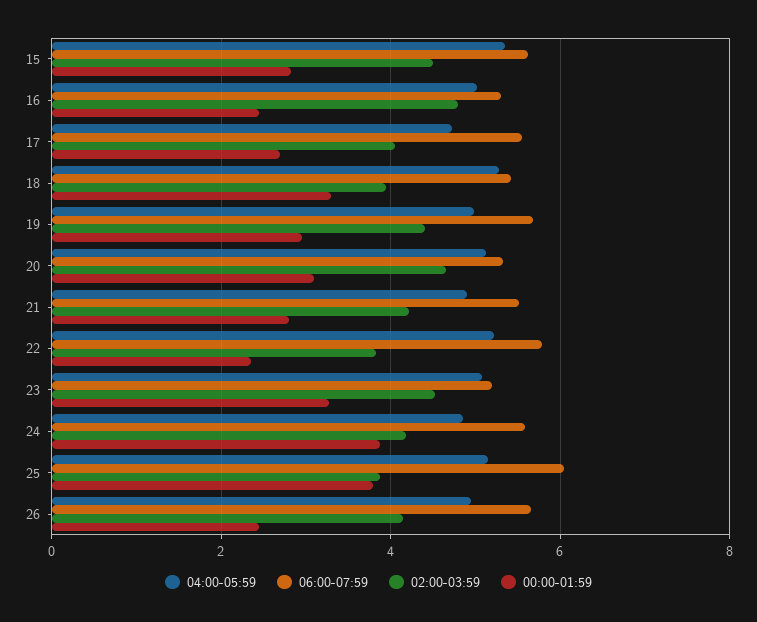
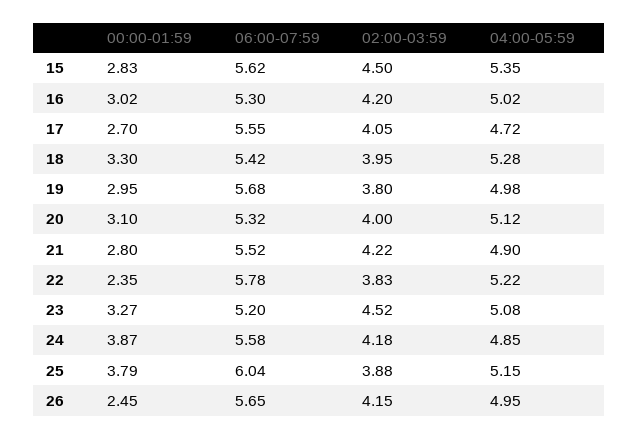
  {
    "04:00-05:59": {
      "15": 5.35,
      "16": 5.02,
      "17": 4.72,
      "18": 5.28,
      "19": 4.98,
      "20": 5.12,
      "21": 4.9,
      "22": 5.22,
      "23": 5.08,
      "24": 4.85,
      "25": 5.15,
      "26": 4.95
    },
    "06:00-07:59": {
      "15": 5.62,
      "16": 5.3,
      "17": 5.55,
      "18": 5.42,
      "19": 5.68,
      "20": 5.32,
      "21": 5.52,
      "22": 5.78,
      "23": 5.2,
      "24": 5.58,
      "25": 6.04,
      "26": 5.65
    },
    "02:00-03:59": {
      "15": 4.5,
-     "16": 4.8,
+     "16": 4.2,
      "17": 4.05,
      "18": 3.95,
-     "19": 4.4,
+     "19": 3.8,
-     "20": 4.6,
+     "20": 4,
      "21": 4.22,
      "22": 3.83,
      "23": 4.52,
      "24": 4.18,
      "25": 3.88,
      "26": 4.15
    },
    "00:00-01:59": {
      "15": 2.83,
-     "16": 2.4,
+     "16": 3.02,
      "17": 2.7,
      "18": 3.3,
      "19": 2.95,
      "20": 3.1,
      "21": 2.8,
      "22": 2.35,
      "23": 3.27,
      "24": 3.87,
      "25": 3.79,
      "26": 2.45
    }
  }

